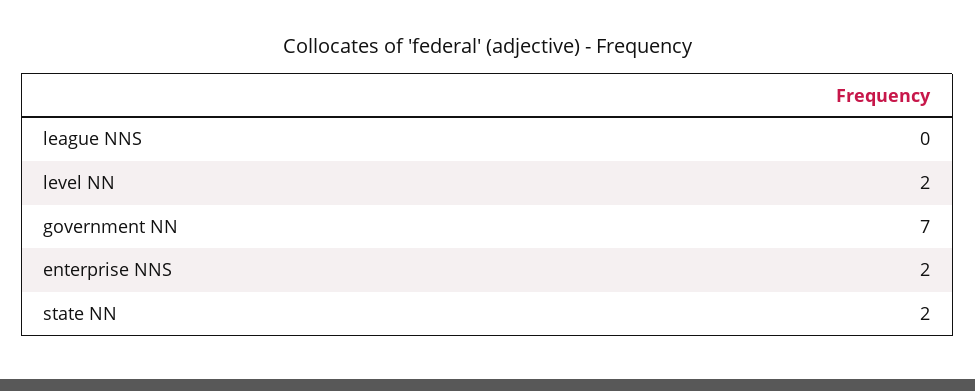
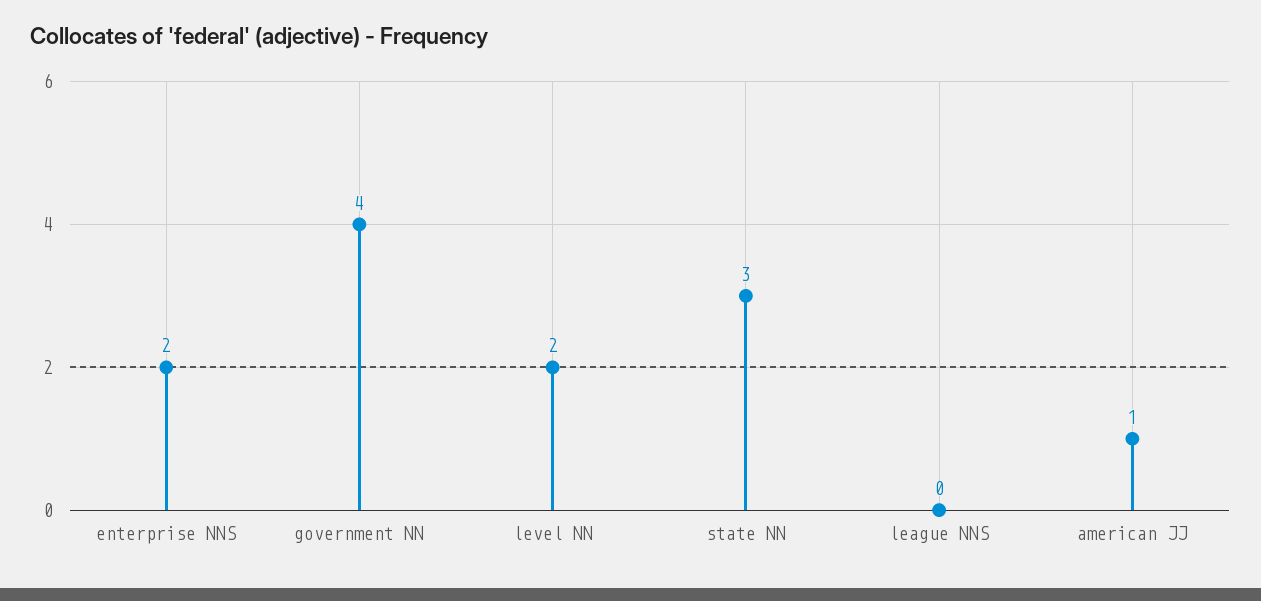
  {
    "league NNS": 0,
    "level NN": 2,
-   "government NN": 7,
+   "government NN": 4,
    "enterprise NNS": 2,
-   "state NN": 2
+   "state NN": 3,
+   "american JJ": 1
  }

